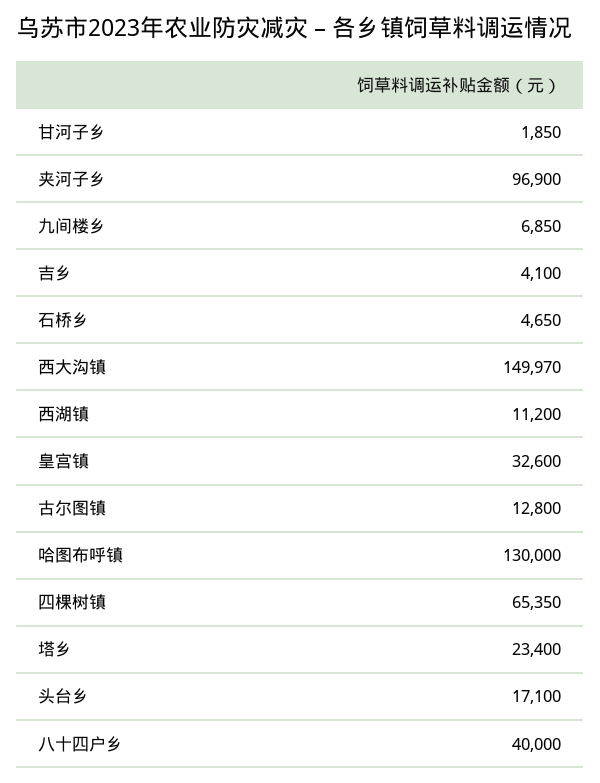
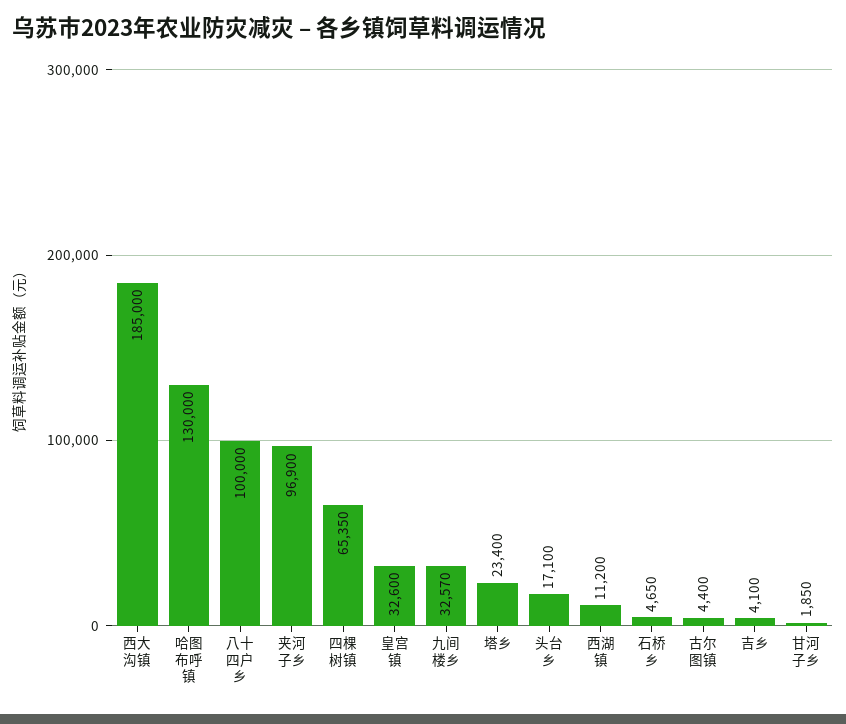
  {
    "甘河子乡": 1850,
    "夹河子乡": 96900,
-   "九间楼乡": 6850,
+   "九间楼乡": 32570,
    "吉乡": 4100,
    "石桥乡": 4650,
-   "西大沟镇": 149970,
+   "西大沟镇": 185000,
    "西湖镇": 11200,
    "皇宫镇": 32600,
-   "古尔图镇": 12800,
+   "古尔图镇": 4400,
    "哈图布呼镇": 130000,
    "四棵树镇": 65350,
    "塔乡": 23400,
    "头台乡": 17100,
-   "八十四户乡": 40000
+   "八十四户乡": 100000
  }

